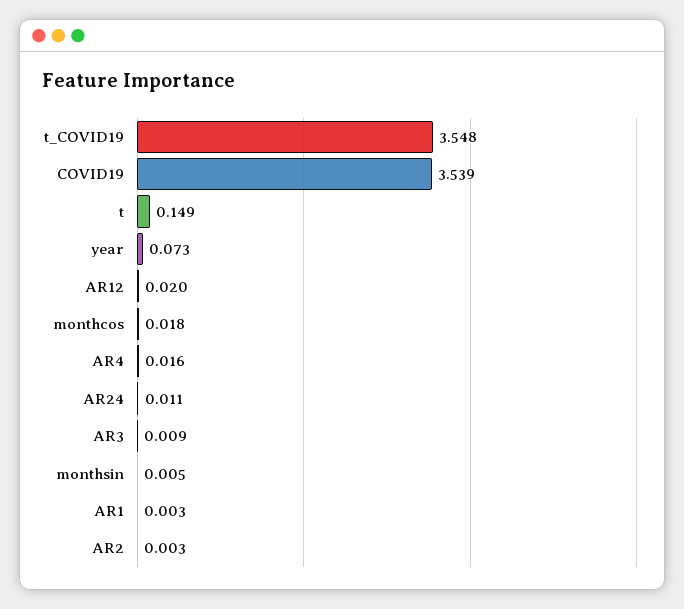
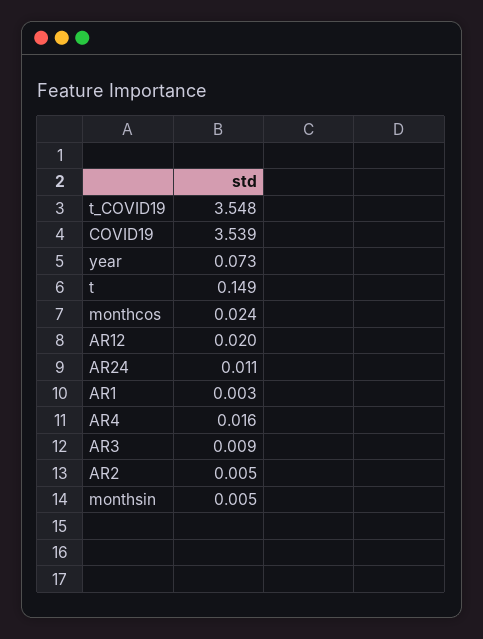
  {
    "t_COVID19": 3.548,
    "COVID19": 3.539,
    "t": 0.149,
    "year": 0.073,
    "AR12": 0.02,
-   "monthcos": 0.018,
+   "monthcos": 0.024,
    "AR4": 0.016,
    "AR24": 0.011,
    "AR3": 0.009,
    "monthsin": 0.005,
    "AR1": 0.003,
-   "AR2": 0.003
+   "AR2": 0.005
  }

